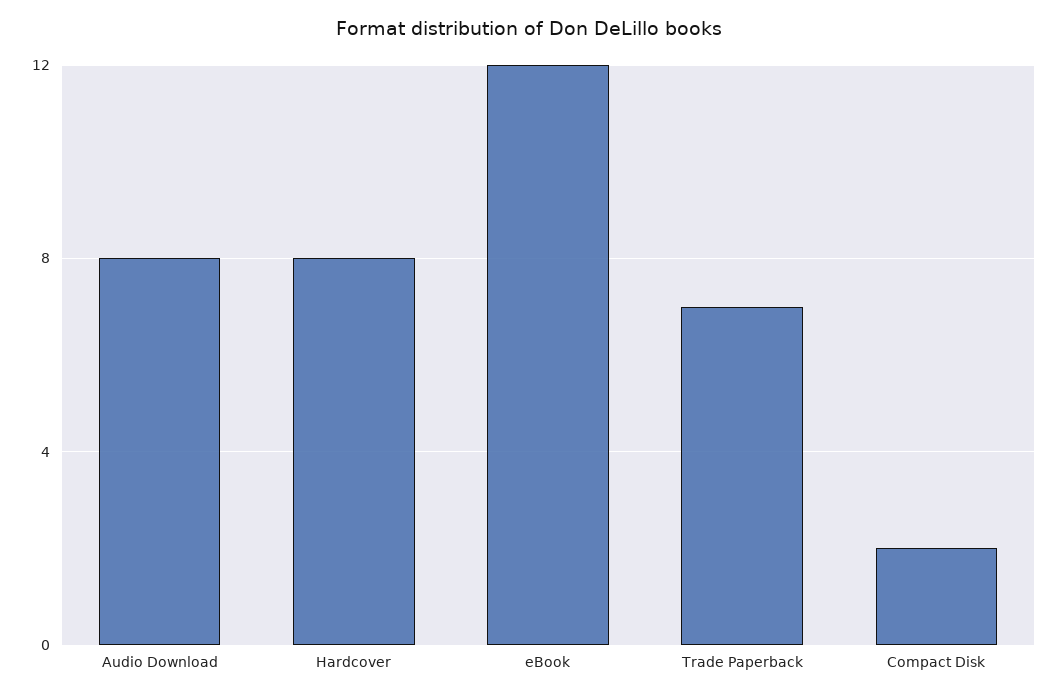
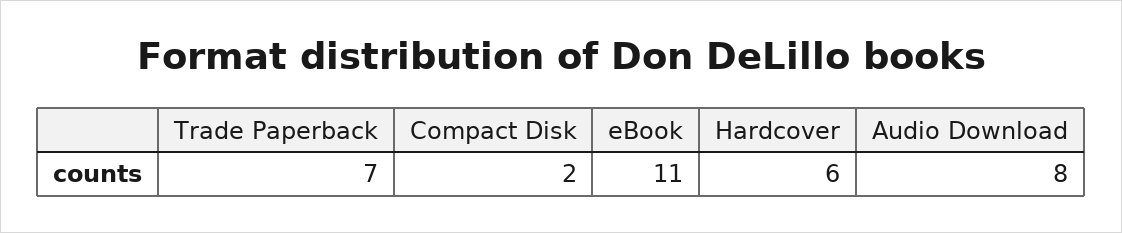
  {
    "Audio Download": 8,
-   "Hardcover": 8,
+   "Hardcover": 6,
-   "eBook": 12,
+   "eBook": 11,
    "Trade Paperback": 7,
    "Compact Disk": 2
  }

